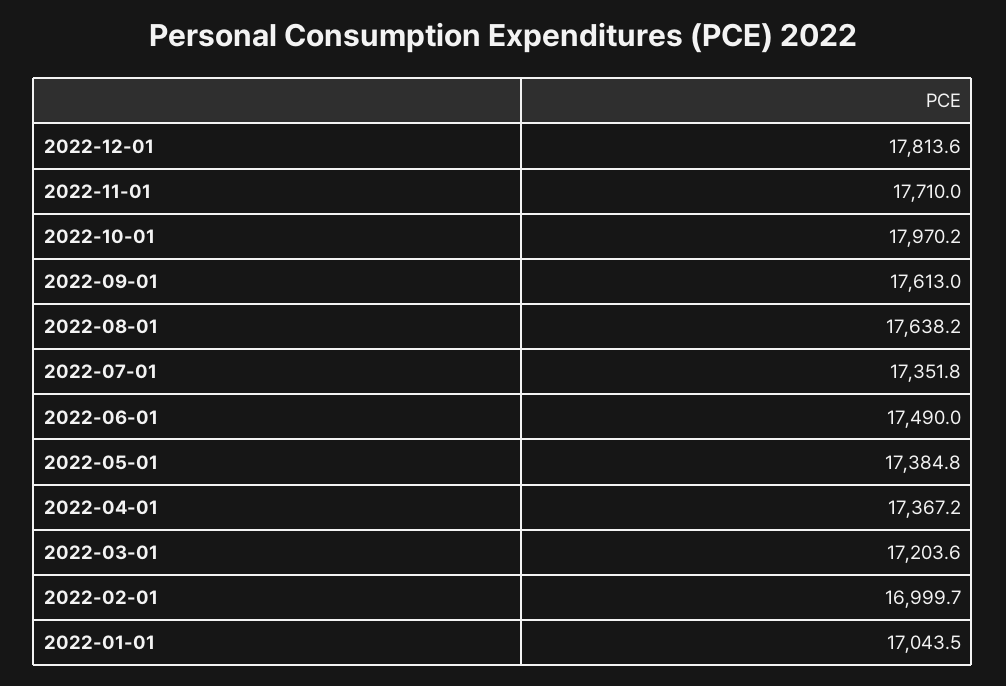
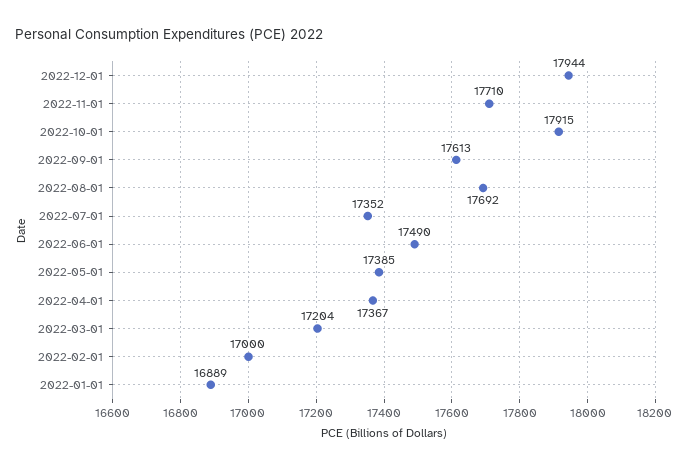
  {
-   "2022-12-01": 17813.6,
+   "2022-12-01": 17944,
    "2022-11-01": 17710,
-   "2022-10-01": 17970.2,
+   "2022-10-01": 17915,
    "2022-09-01": 17613,
-   "2022-08-01": 17638.2,
+   "2022-08-01": 17692,
    "2022-07-01": 17351.8,
    "2022-06-01": 17490,
    "2022-05-01": 17384.8,
    "2022-04-01": 17367.2,
    "2022-03-01": 17203.6,
    "2022-02-01": 16999.7,
-   "2022-01-01": 17043.5
+   "2022-01-01": 16889
  }

